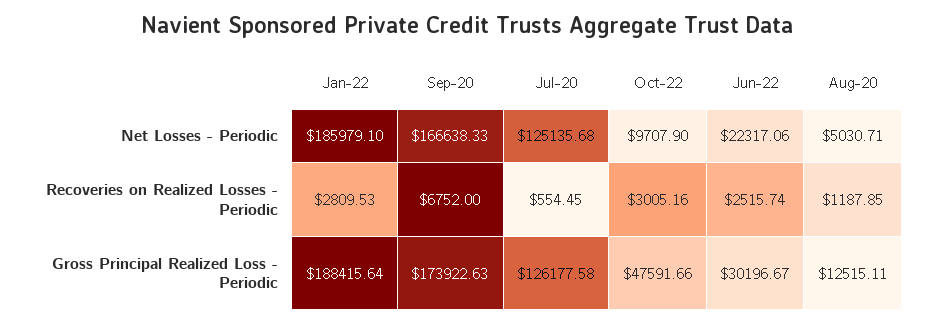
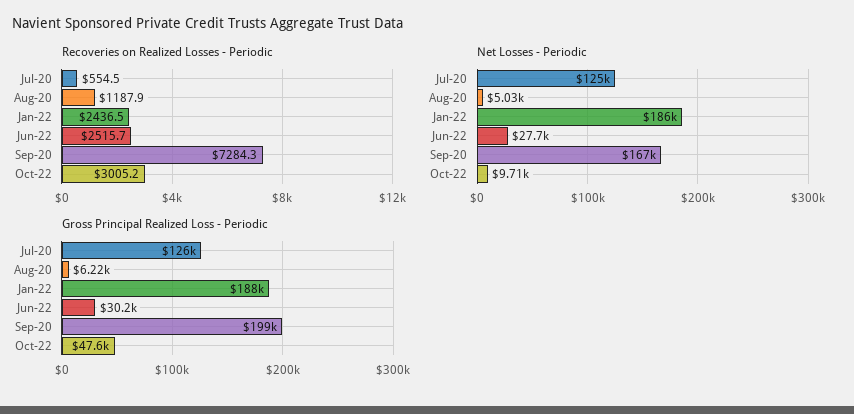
  {
    "Net Losses - Periodic": {
      "Jan-22": 185979.1,
      "Sep-20": 166638.33,
      "Jul-20": 125135.68,
      "Oct-22": 9707.9,
-     "Jun-22": 22317.06,
+     "Jun-22": 27700,
      "Aug-20": 5030.71
    },
    "Recoveries on Realized Losses - Periodic": {
-     "Jan-22": 2809.53,
+     "Jan-22": 2436.5,
-     "Sep-20": 6752,
+     "Sep-20": 7284.3,
      "Jul-20": 554.45,
      "Oct-22": 3005.16,
      "Jun-22": 2515.74,
      "Aug-20": 1187.85
    },
    "Gross Principal Realized Loss - Periodic": {
      "Jan-22": 188415.64,
-     "Sep-20": 173922.63,
+     "Sep-20": 199000,
      "Jul-20": 126177.58,
      "Oct-22": 47591.66,
      "Jun-22": 30196.67,
-     "Aug-20": 12515.11
+     "Aug-20": 6220
    }
  }

